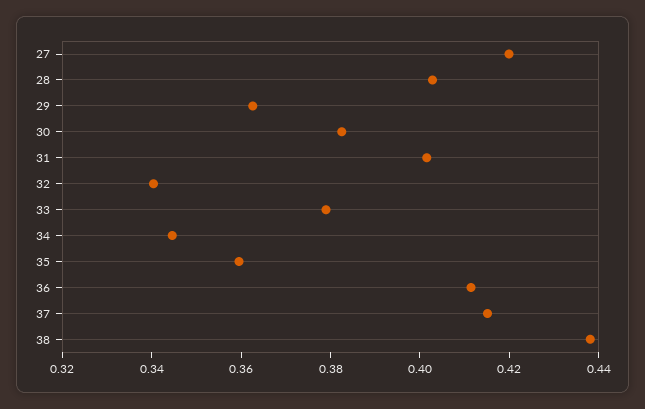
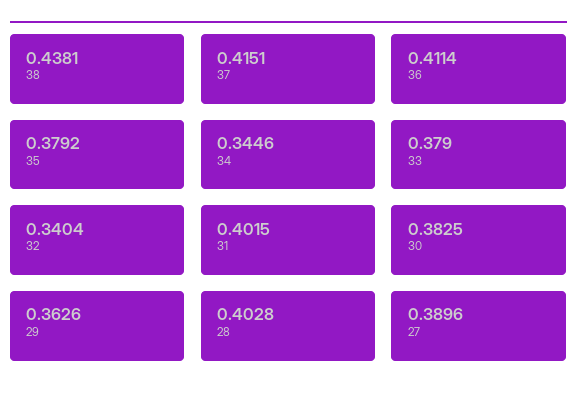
  {
-   "27": 0.42,
+   "27": 0.3896,
    "28": 0.4028,
    "29": 0.3626,
    "30": 0.3825,
    "31": 0.4015,
    "32": 0.3404,
    "33": 0.379,
    "34": 0.3446,
-   "35": 0.36,
+   "35": 0.3792,
    "36": 0.4114,
    "37": 0.4151,
    "38": 0.4381
  }

